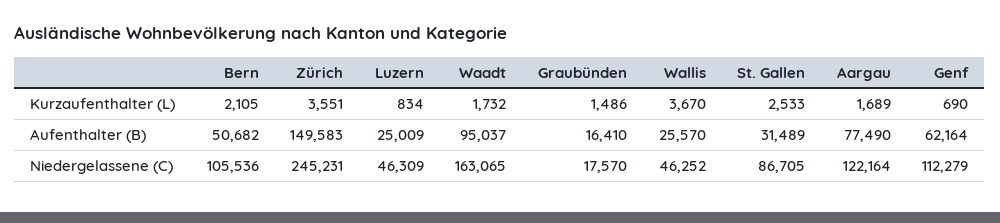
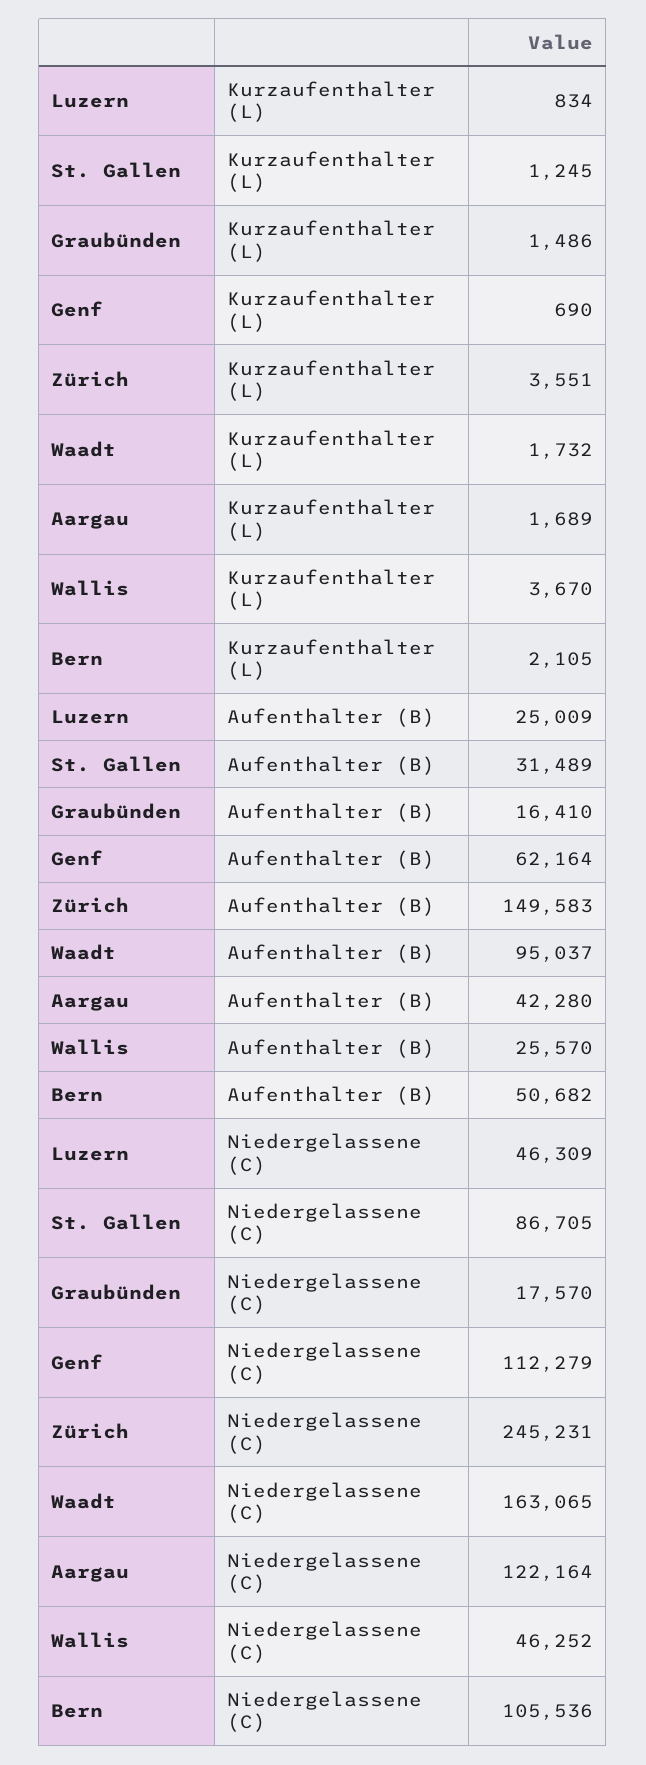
  {
    "Bern": {
      "Kurzaufenthalter (L)": 2105,
      "Aufenthalter (B)": 50682,
      "Niedergelassene (C)": 105536
    },
    "Zürich": {
      "Kurzaufenthalter (L)": 3551,
      "Aufenthalter (B)": 149583,
      "Niedergelassene (C)": 245231
    },
    "Luzern": {
      "Kurzaufenthalter (L)": 834,
      "Aufenthalter (B)": 25009,
      "Niedergelassene (C)": 46309
    },
    "Waadt": {
      "Kurzaufenthalter (L)": 1732,
      "Aufenthalter (B)": 95037,
      "Niedergelassene (C)": 163065
    },
    "Graubünden": {
      "Kurzaufenthalter (L)": 1486,
      "Aufenthalter (B)": 16410,
      "Niedergelassene (C)": 17570
    },
    "Wallis": {
      "Kurzaufenthalter (L)": 3670,
      "Aufenthalter (B)": 25570,
      "Niedergelassene (C)": 46252
    },
    "St. Gallen": {
-     "Kurzaufenthalter (L)": 2533,
+     "Kurzaufenthalter (L)": 1245,
      "Aufenthalter (B)": 31489,
      "Niedergelassene (C)": 86705
    },
    "Aargau": {
      "Kurzaufenthalter (L)": 1689,
-     "Aufenthalter (B)": 77490,
+     "Aufenthalter (B)": 42280,
      "Niedergelassene (C)": 122164
    },
    "Genf": {
      "Kurzaufenthalter (L)": 690,
      "Aufenthalter (B)": 62164,
      "Niedergelassene (C)": 112279
    }
  }

